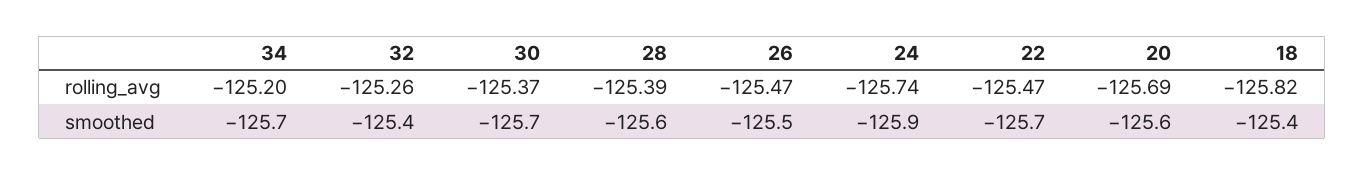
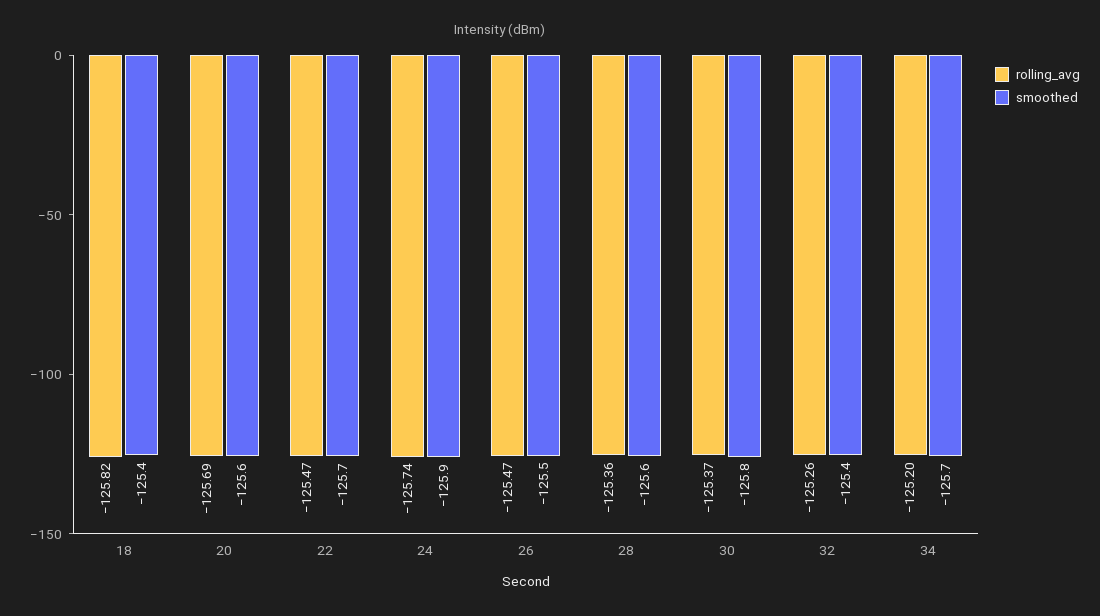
  {
    "rolling_avg": {
      "34": -125.2,
      "32": -125.26,
      "30": -125.37,
-     "28": -125.39,
+     "28": -125.36,
      "26": -125.47,
      "24": -125.74,
      "22": -125.47,
      "20": -125.69,
      "18": -125.82
    },
    "smoothed": {
      "34": -125.7,
      "32": -125.4,
-     "30": -125.7,
+     "30": -125.8,
      "28": -125.6,
      "26": -125.5,
      "24": -125.9,
      "22": -125.7,
      "20": -125.6,
      "18": -125.4
    }
  }

